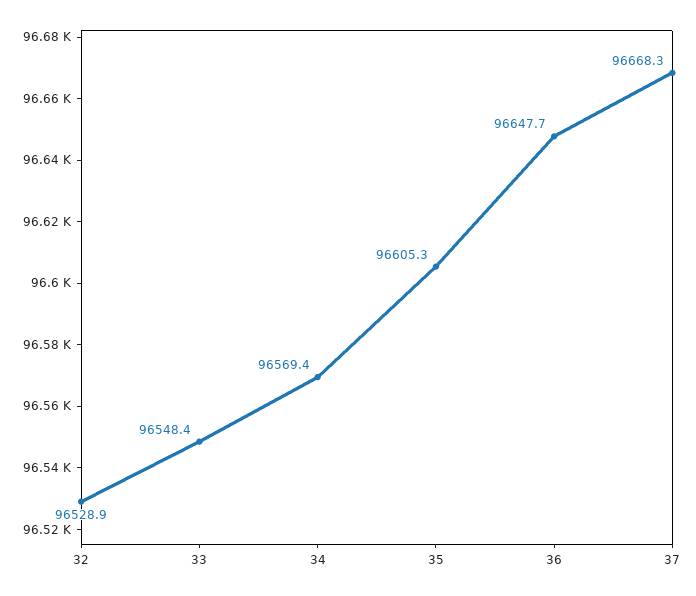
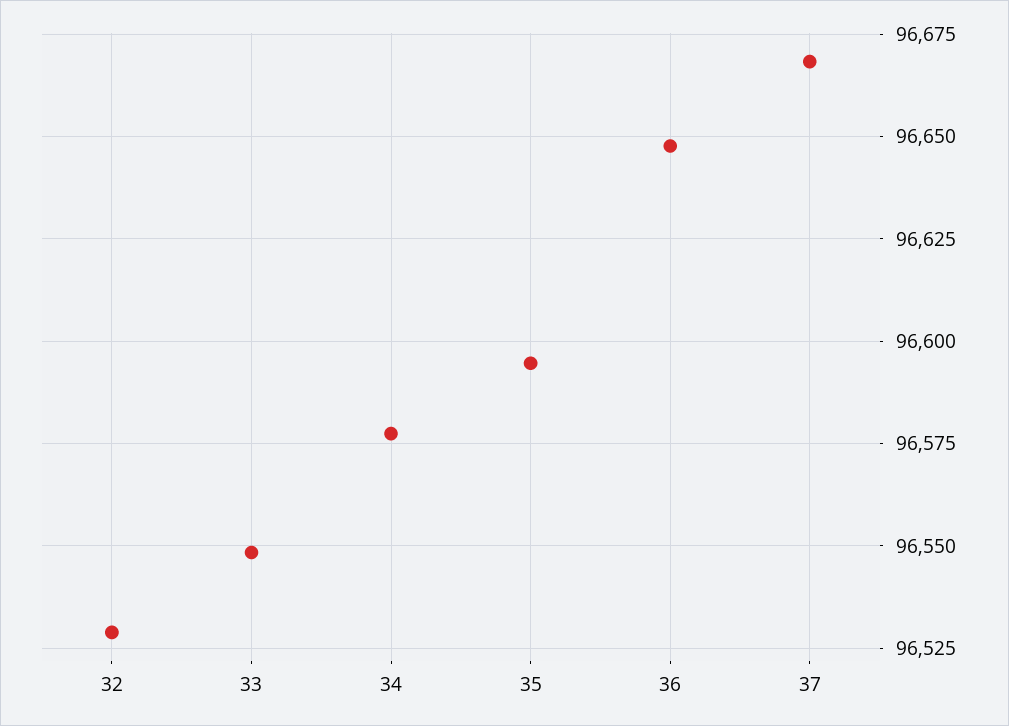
  {
    "32": 96528.9,
    "33": 96548.4,
-   "34": 96569.4,
+   "34": 96577.5,
-   "35": 96605.3,
+   "35": 96595,
    "36": 96647.7,
    "37": 96668.3
  }

